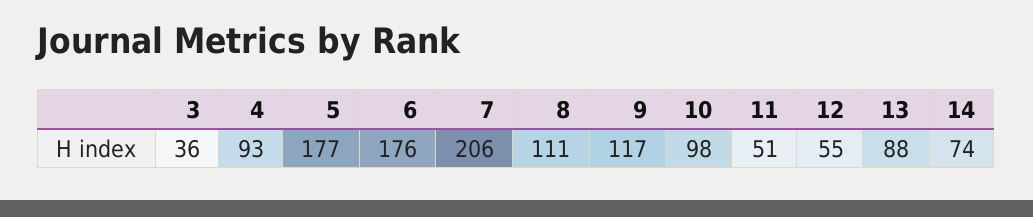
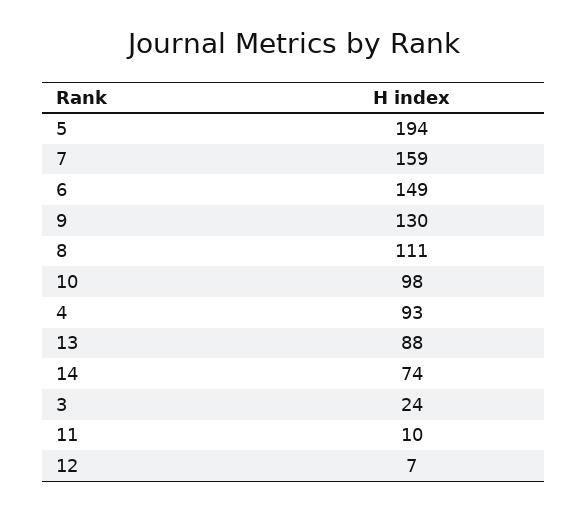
  {
-   "3": 36,
+   "3": 24,
    "4": 93,
-   "5": 177,
+   "5": 194,
-   "6": 176,
+   "6": 149,
-   "7": 206,
+   "7": 159,
    "8": 111,
-   "9": 117,
+   "9": 130,
    "10": 98,
-   "11": 51,
+   "11": 10,
-   "12": 55,
+   "12": 7,
    "13": 88,
    "14": 74
  }

